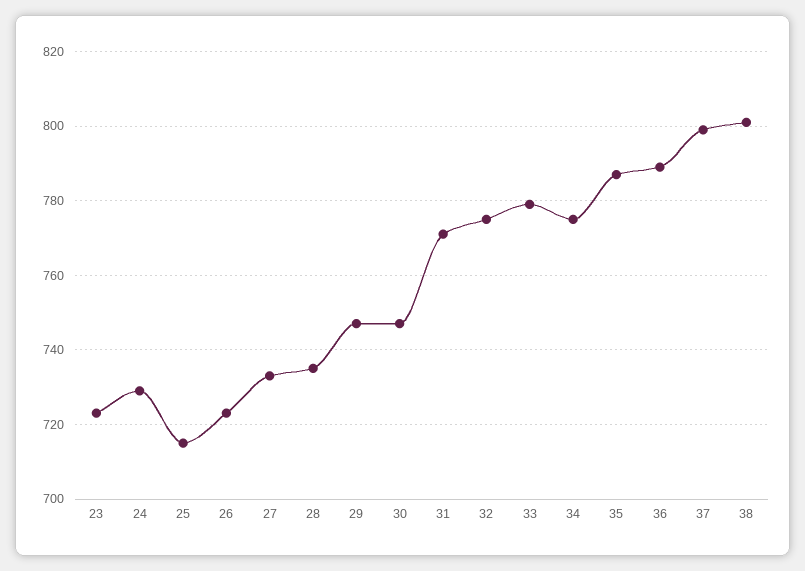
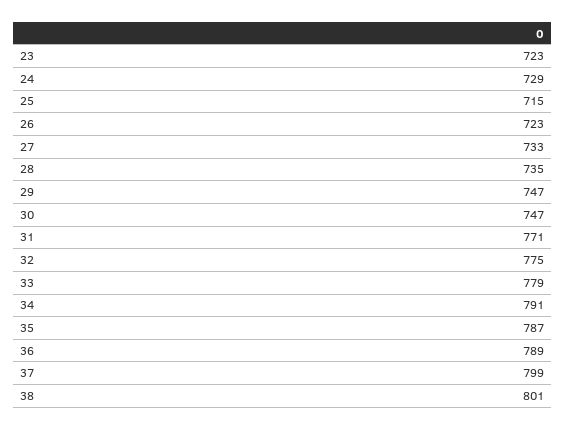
  {
    "23": 723,
    "24": 729,
    "25": 715,
    "26": 723,
    "27": 733,
    "28": 735,
    "29": 747,
    "30": 747,
    "31": 771,
    "32": 775,
    "33": 779,
-   "34": 775,
+   "34": 791,
    "35": 787,
    "36": 789,
    "37": 799,
    "38": 801
  }

